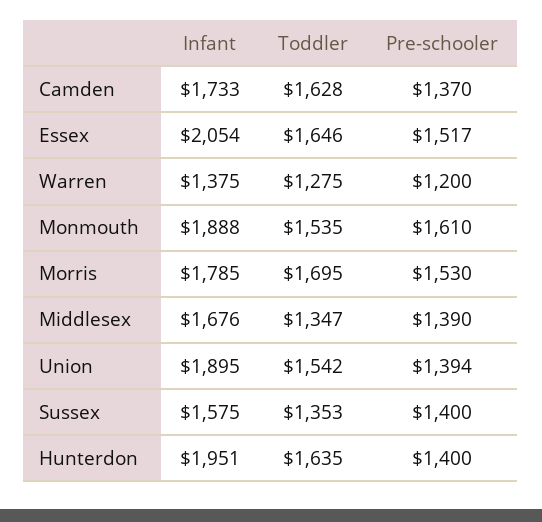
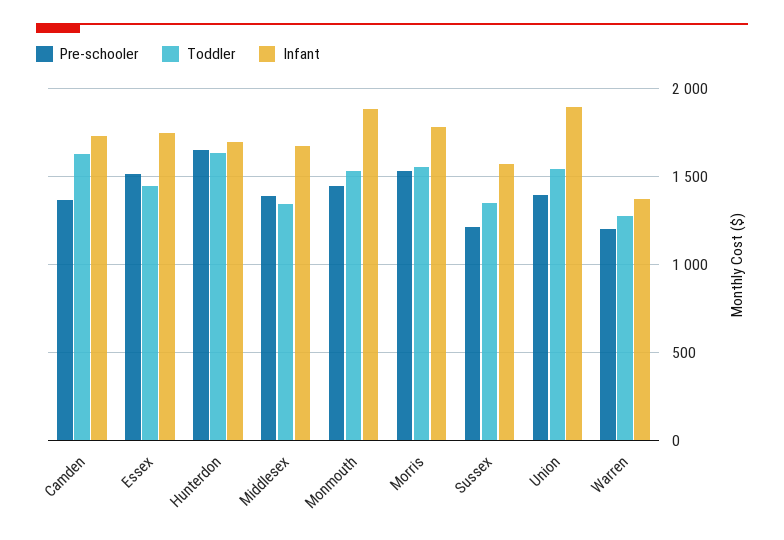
  {
    "Infant": {
      "Camden": 1733,
-     "Essex": 2054,
+     "Essex": 1750,
      "Warren": 1375,
      "Monmouth": 1888,
      "Morris": 1785,
      "Middlesex": 1676,
      "Union": 1895,
      "Sussex": 1575,
-     "Hunterdon": 1951
+     "Hunterdon": 1700
    },
    "Toddler": {
      "Camden": 1628,
-     "Essex": 1646,
+     "Essex": 1450,
      "Warren": 1275,
      "Monmouth": 1535,
-     "Morris": 1695,
+     "Morris": 1550,
      "Middlesex": 1347,
      "Union": 1542,
      "Sussex": 1353,
      "Hunterdon": 1635
    },
    "Pre-schooler": {
      "Camden": 1370,
      "Essex": 1517,
      "Warren": 1200,
-     "Monmouth": 1610,
+     "Monmouth": 1450,
      "Morris": 1530,
      "Middlesex": 1390,
      "Union": 1394,
-     "Sussex": 1400,
+     "Sussex": 1200,
-     "Hunterdon": 1400
+     "Hunterdon": 1650
    }
  }

